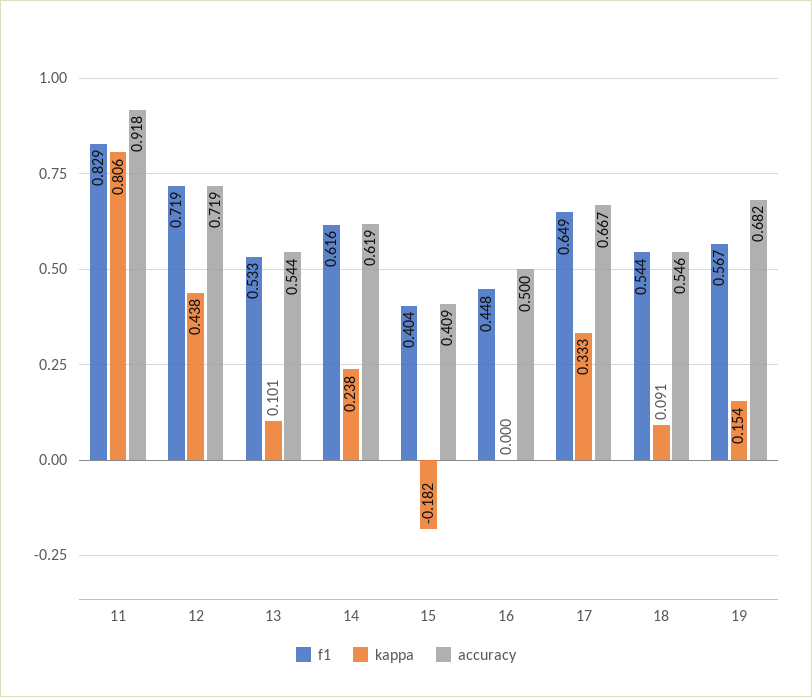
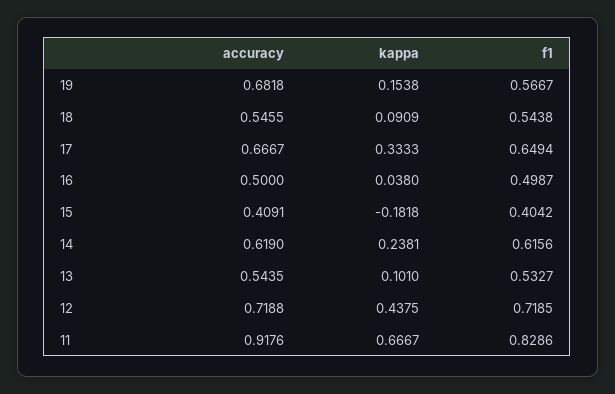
  {
    "f1": {
      "11": 0.8286,
      "12": 0.7185,
      "13": 0.5327,
      "14": 0.6156,
      "15": 0.4042,
-     "16": 0.448,
+     "16": 0.4987,
      "17": 0.6494,
      "18": 0.5438,
      "19": 0.5667
    },
    "kappa": {
-     "11": 0.806,
+     "11": 0.6667,
      "12": 0.4375,
      "13": 0.101,
      "14": 0.2381,
      "15": -0.1818,
-     "16": 0,
+     "16": 0.038,
      "17": 0.3333,
      "18": 0.0909,
      "19": 0.1538
    },
    "accuracy": {
      "11": 0.9176,
      "12": 0.7188,
      "13": 0.5435,
      "14": 0.619,
      "15": 0.4091,
      "16": 0.5,
      "17": 0.6667,
      "18": 0.5455,
      "19": 0.6818
    }
  }

